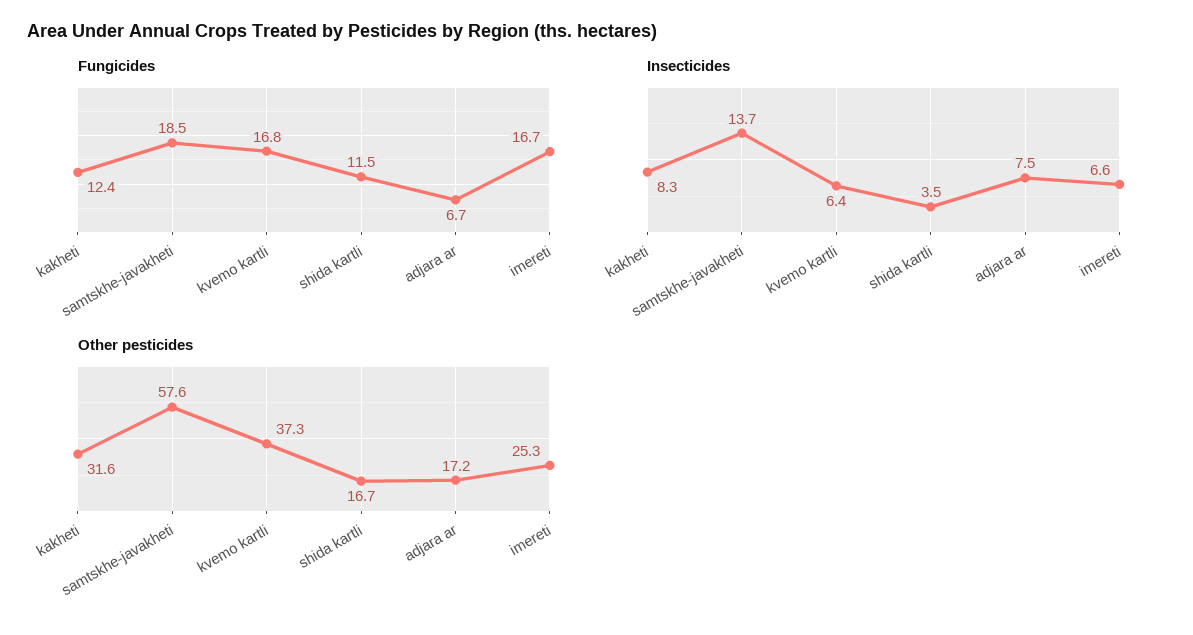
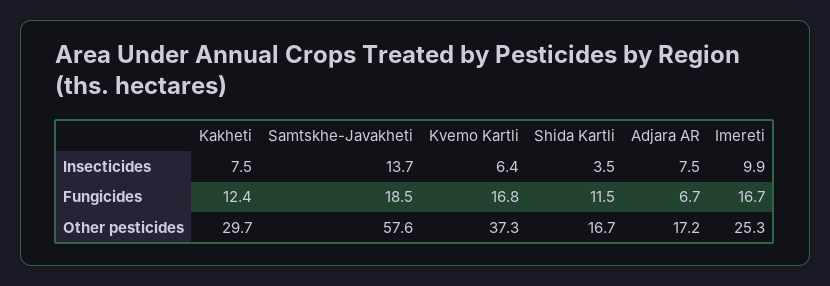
  {
    "Fungicides": {
      "kakheti": 12.4,
      "samtskhe-javakheti": 18.5,
      "kvemo kartli": 16.8,
      "shida kartli": 11.5,
      "adjara ar": 6.7,
      "imereti": 16.7
    },
    "Insecticides": {
-     "kakheti": 8.3,
+     "kakheti": 7.5,
      "samtskhe-javakheti": 13.7,
      "kvemo kartli": 6.4,
      "shida kartli": 3.5,
      "adjara ar": 7.5,
-     "imereti": 6.6
+     "imereti": 9.9
    },
    "Other pesticides": {
-     "kakheti": 31.6,
+     "kakheti": 29.7,
      "samtskhe-javakheti": 57.6,
      "kvemo kartli": 37.3,
      "shida kartli": 16.7,
      "adjara ar": 17.2,
      "imereti": 25.3
    }
  }

